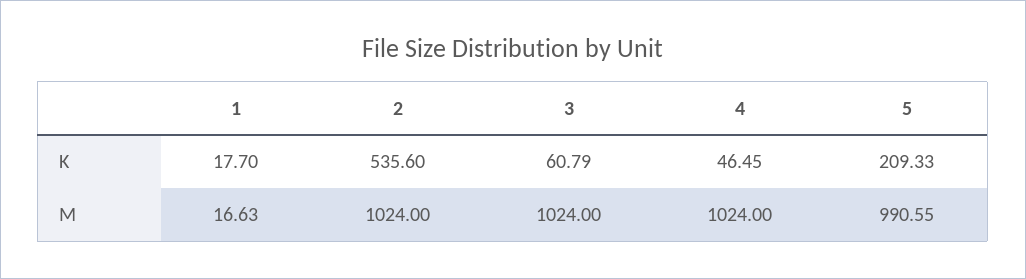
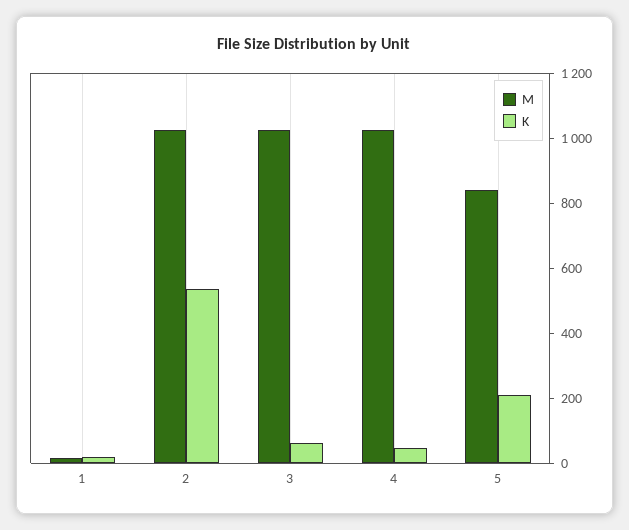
  {
    "K": {
      "1": 17.7,
      "2": 535.6,
      "3": 60.79,
      "4": 46.45,
      "5": 209.33
    },
    "M": {
      "1": 16.63,
      "2": 1024,
      "3": 1024,
      "4": 1024,
-     "5": 990.55
+     "5": 850
    }
  }

